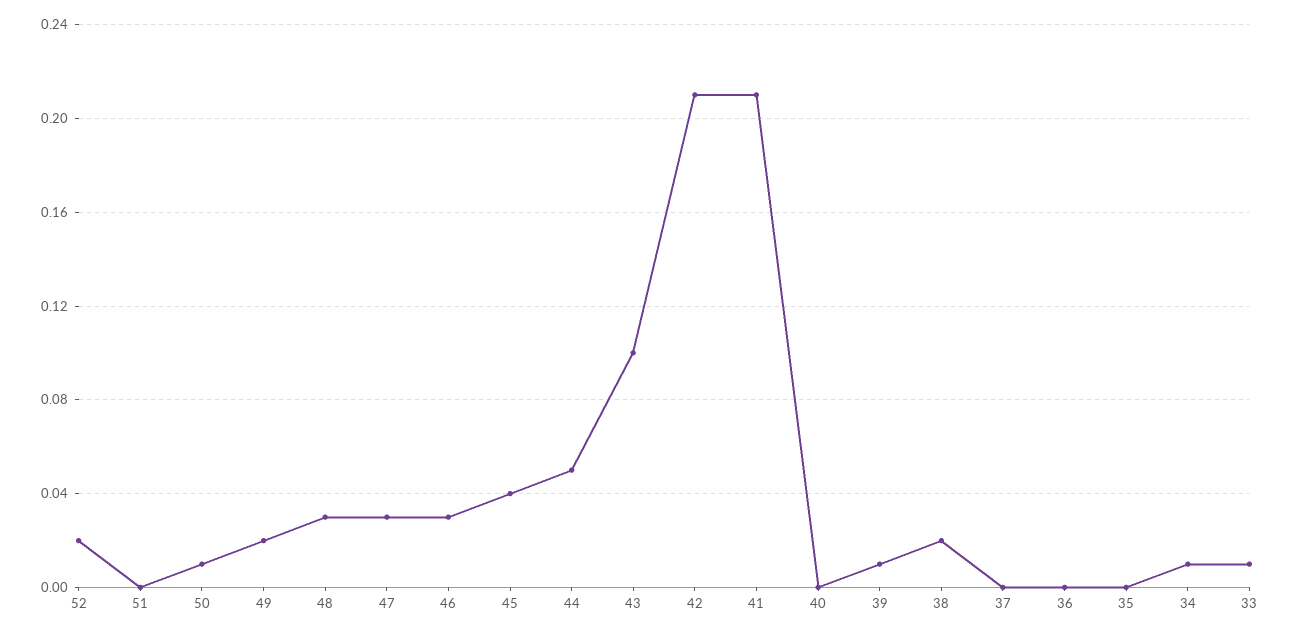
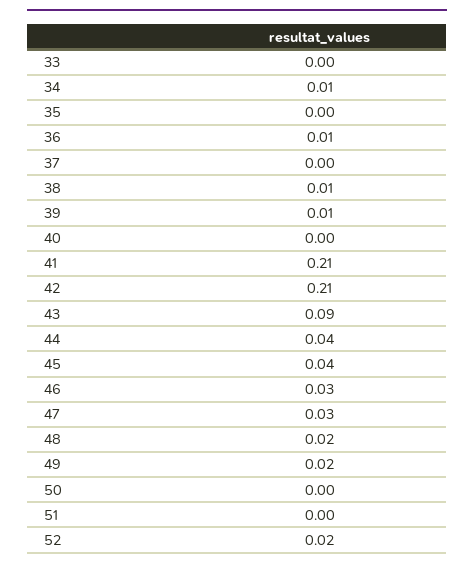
  {
    "52": 0.02,
    "51": 0,
-   "50": 0.01,
+   "50": 0,
    "49": 0.02,
-   "48": 0.03,
+   "48": 0.02,
    "47": 0.03,
    "46": 0.03,
    "45": 0.04,
-   "44": 0.05,
+   "44": 0.04,
-   "43": 0.1,
+   "43": 0.09,
    "42": 0.21,
    "41": 0.21,
    "40": 0,
    "39": 0.01,
-   "38": 0.02,
+   "38": 0.01,
    "37": 0,
-   "36": 0,
+   "36": 0.01,
    "35": 0,
    "34": 0.01,
-   "33": 0.01
+   "33": 0
  }

